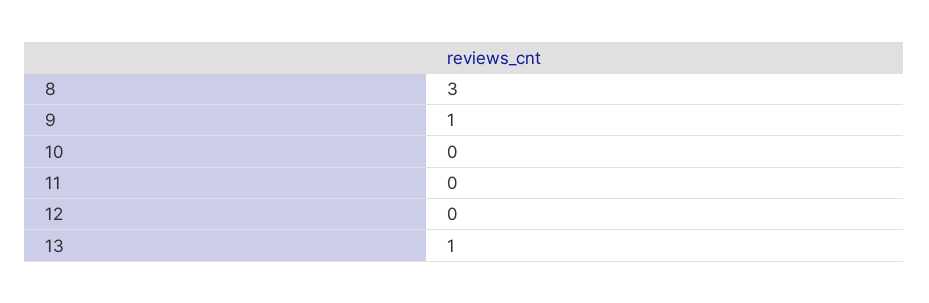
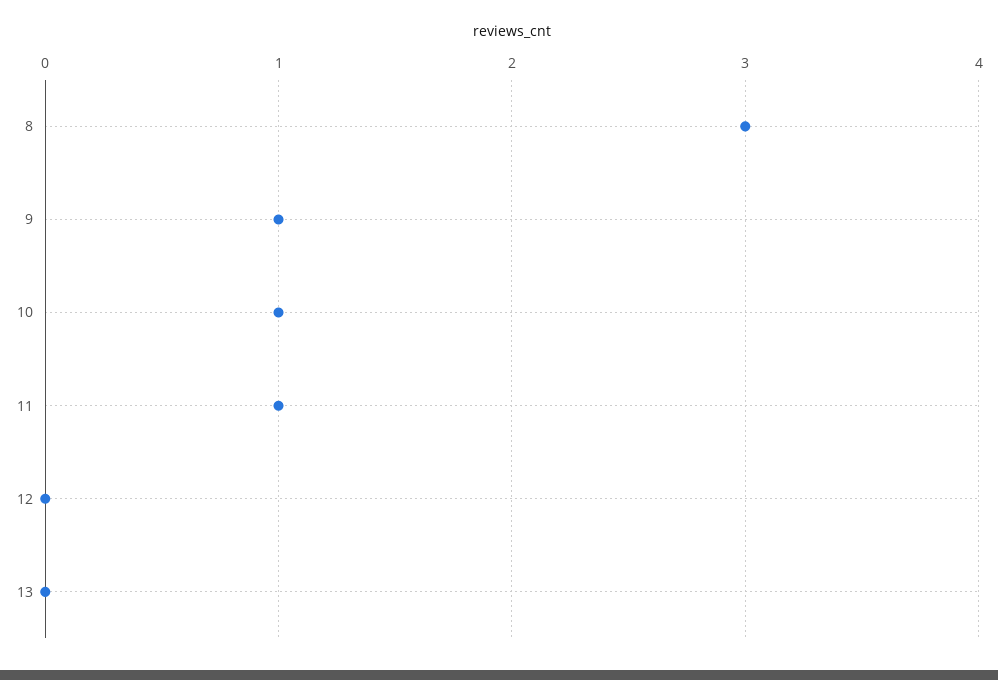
  {
    "8": 3,
    "9": 1,
-   "10": 0,
+   "10": 1,
-   "11": 0,
+   "11": 1,
    "12": 0,
-   "13": 1
+   "13": 0
  }

